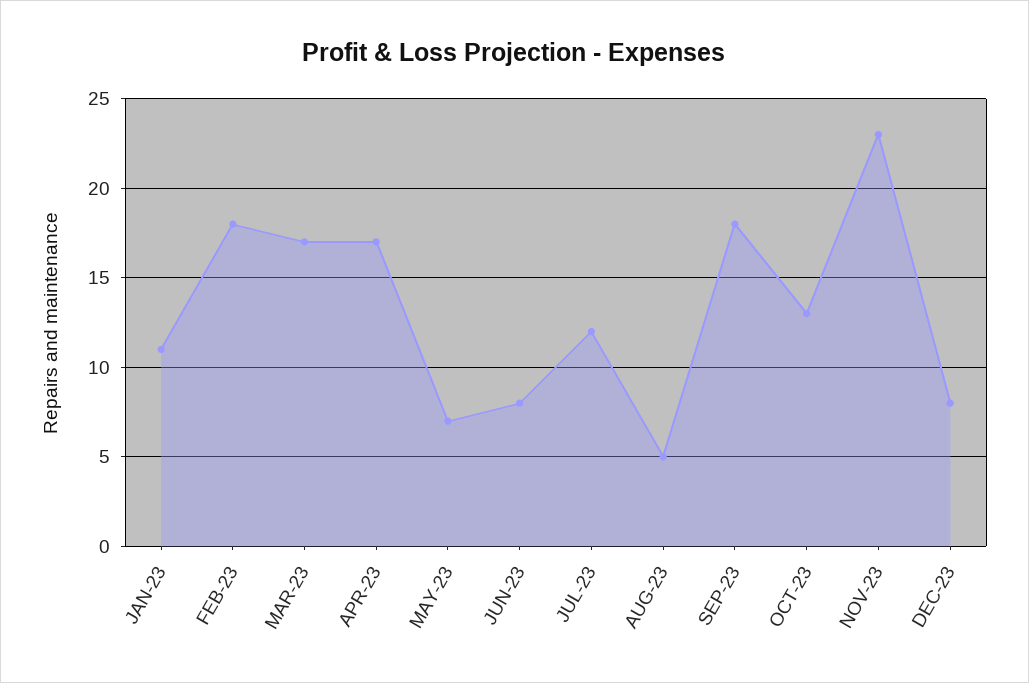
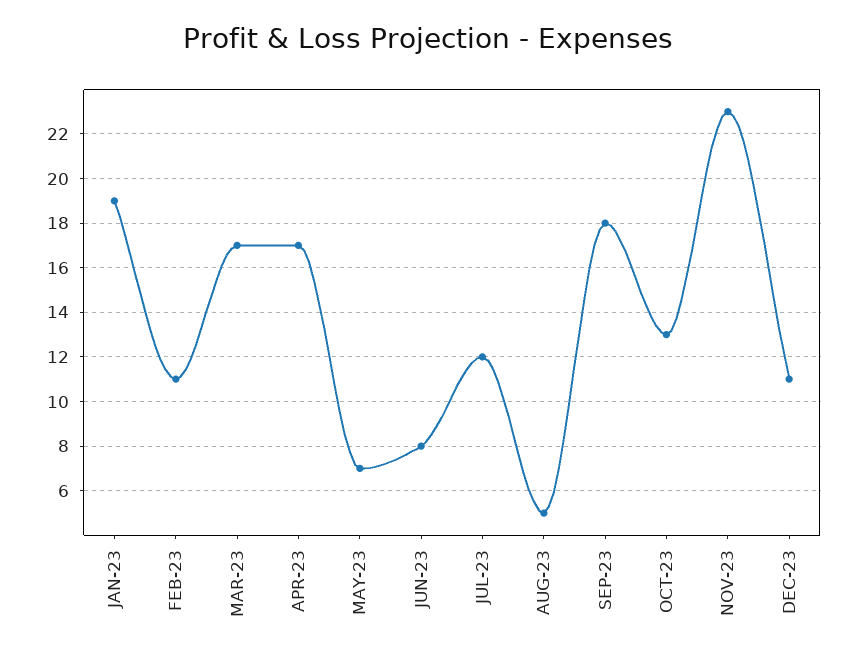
  {
-   "JAN-23": 11,
+   "JAN-23": 19,
-   "FEB-23": 18,
+   "FEB-23": 11,
    "MAR-23": 17,
    "APR-23": 17,
    "MAY-23": 7,
    "JUN-23": 8,
    "JUL-23": 12,
    "AUG-23": 5,
    "SEP-23": 18,
    "OCT-23": 13,
    "NOV-23": 23,
-   "DEC-23": 8
+   "DEC-23": 11
  }

